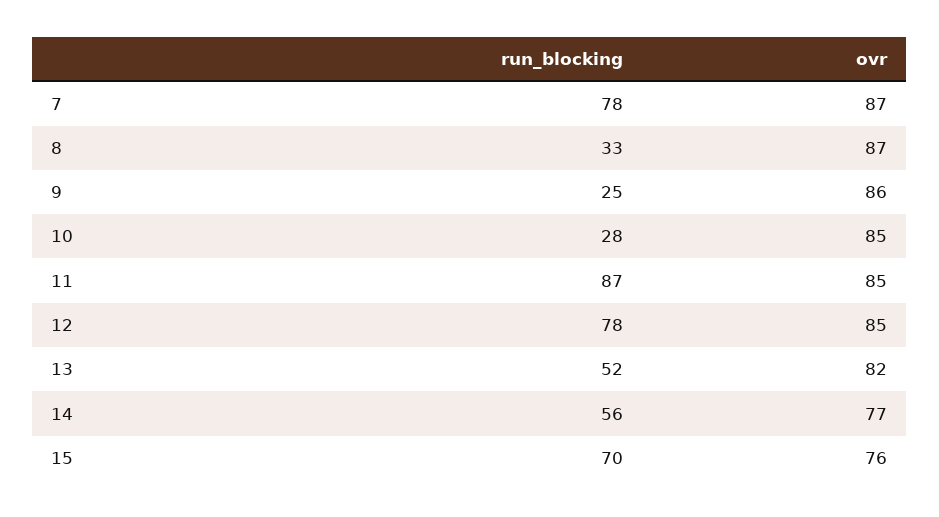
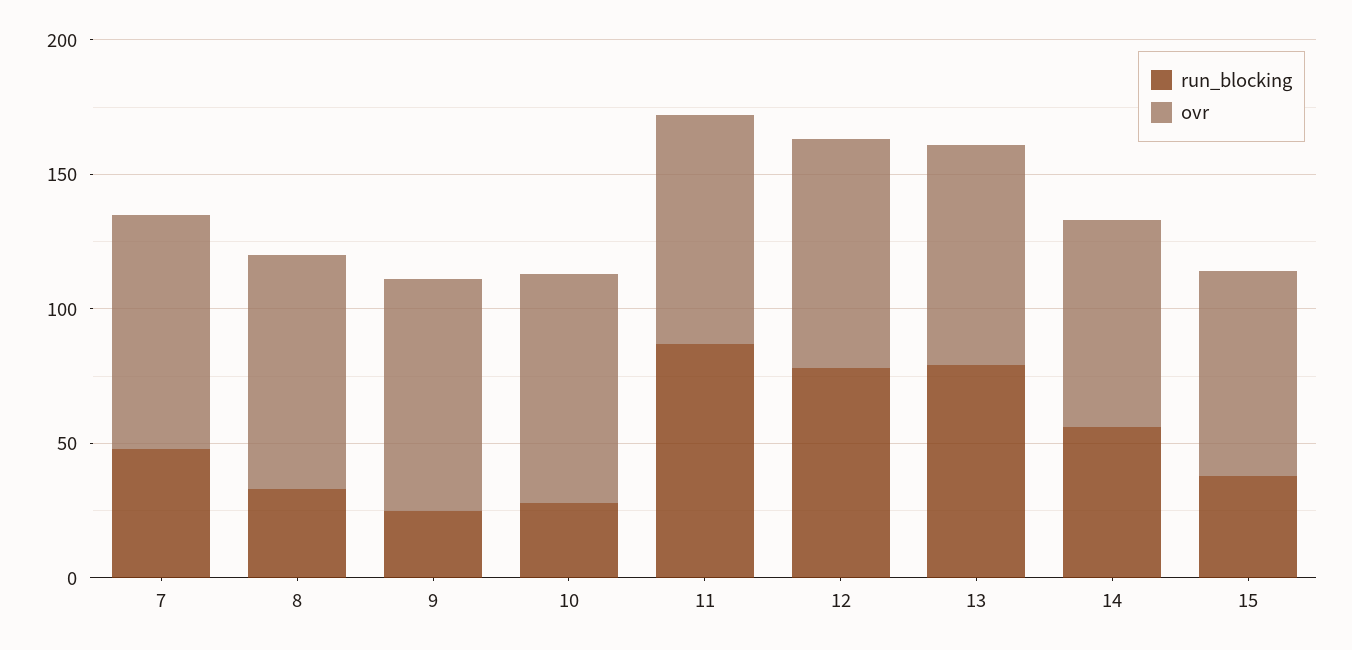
  {
    "run_blocking": {
-     "7": 78,
+     "7": 50,
      "8": 33,
      "9": 25,
      "10": 28,
      "11": 87,
      "12": 78,
-     "13": 52,
+     "13": 80,
      "14": 56,
-     "15": 70
+     "15": 40
    },
    "ovr": {
      "7": 87,
      "8": 87,
      "9": 86,
      "10": 85,
      "11": 85,
      "12": 85,
      "13": 82,
      "14": 77,
      "15": 76
    }
  }

